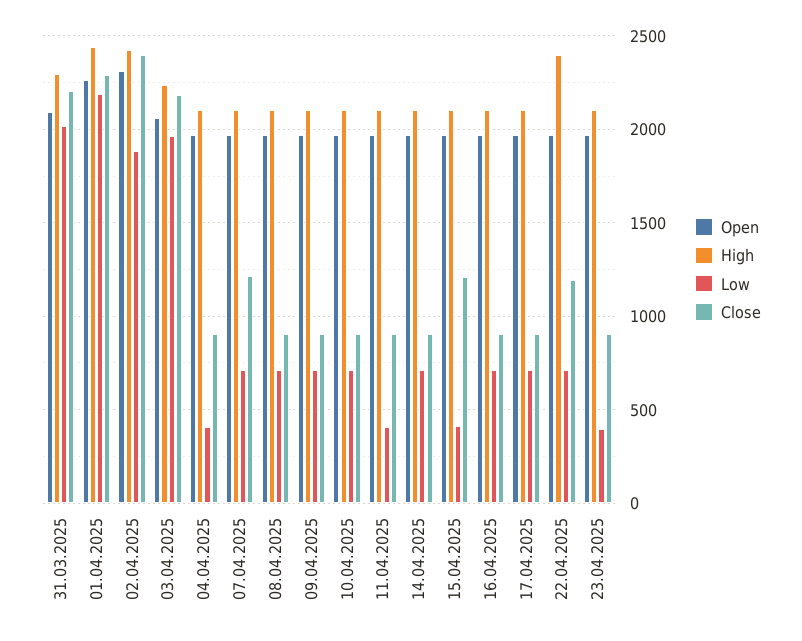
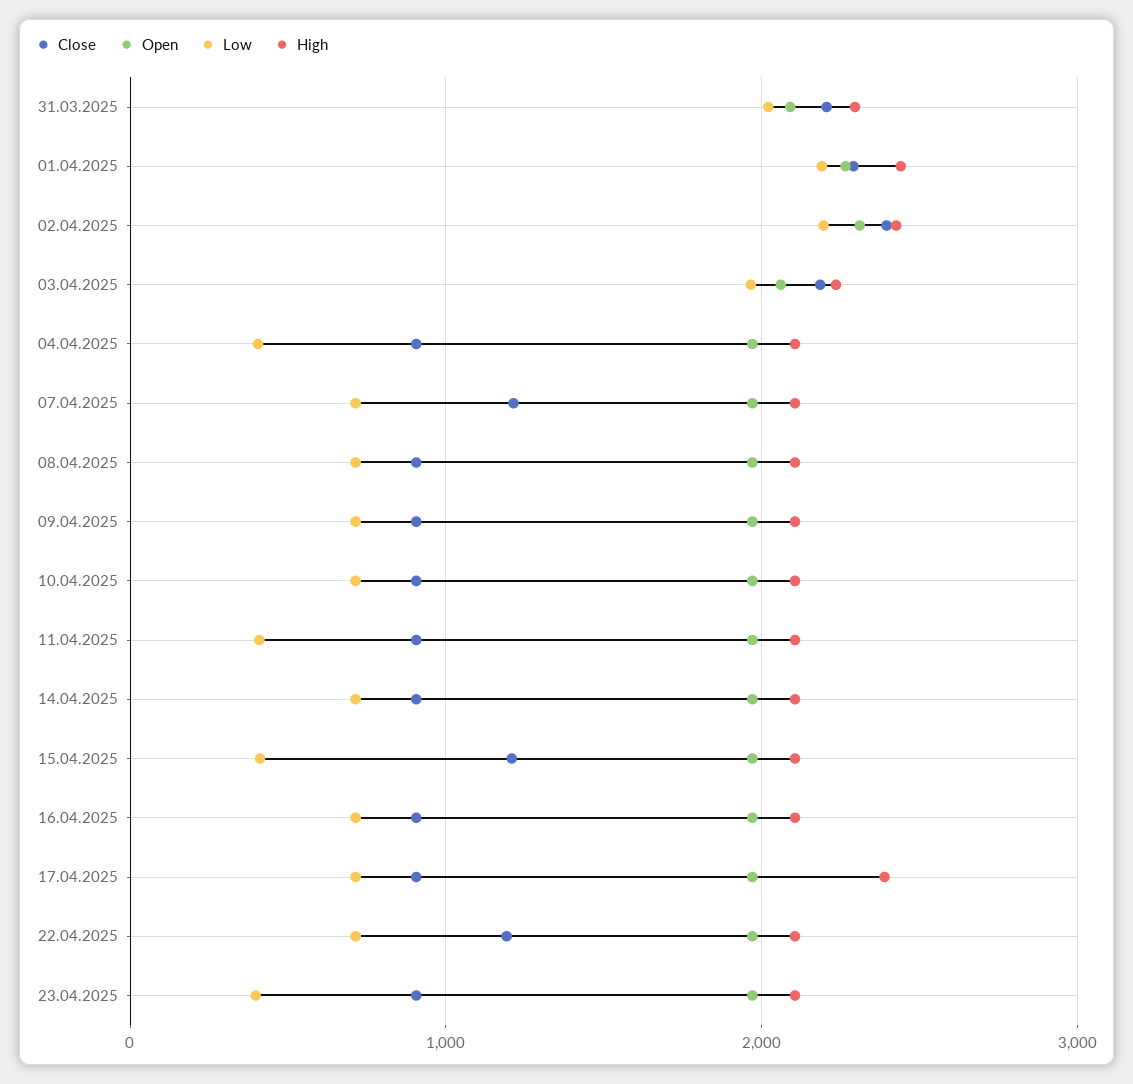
  {
    "Open": {
      "31.03.2025": 2100,
      "01.04.2025": 2250,
      "02.04.2025": 2300,
      "03.04.2025": 2050,
      "04.04.2025": 1950,
      "07.04.2025": 1950,
      "08.04.2025": 1950,
      "09.04.2025": 1950,
      "10.04.2025": 1950,
      "11.04.2025": 1950,
      "14.04.2025": 1950,
      "15.04.2025": 1950,
      "16.04.2025": 1950,
      "17.04.2025": 1950,
      "22.04.2025": 1950,
      "23.04.2025": 1950
    },
    "High": {
      "31.03.2025": 2300,
      "01.04.2025": 2450,
      "02.04.2025": 2450,
      "03.04.2025": 2250,
      "04.04.2025": 2100,
      "07.04.2025": 2100,
      "08.04.2025": 2100,
      "09.04.2025": 2100,
      "10.04.2025": 2100,
      "11.04.2025": 2100,
      "14.04.2025": 2100,
      "15.04.2025": 2100,
      "16.04.2025": 2100,
-     "17.04.2025": 2100,
+     "17.04.2025": 2400,
-     "22.04.2025": 2400,
+     "22.04.2025": 2100,
      "23.04.2025": 2100
    },
    "Low": {
      "31.03.2025": 2000,
      "01.04.2025": 2200,
-     "02.04.2025": 1900,
+     "02.04.2025": 2200,
      "03.04.2025": 1950,
      "04.04.2025": 400,
      "07.04.2025": 700,
      "08.04.2025": 700,
      "09.04.2025": 700,
      "10.04.2025": 700,
      "11.04.2025": 400,
      "14.04.2025": 700,
      "15.04.2025": 400,
      "16.04.2025": 700,
      "17.04.2025": 700,
      "22.04.2025": 700,
      "23.04.2025": 400
    },
    "Close": {
      "31.03.2025": 2200,
      "01.04.2025": 2300,
      "02.04.2025": 2400,
      "03.04.2025": 2200,
      "04.04.2025": 900,
      "07.04.2025": 1200,
      "08.04.2025": 900,
      "09.04.2025": 900,
      "10.04.2025": 900,
      "11.04.2025": 900,
      "14.04.2025": 900,
      "15.04.2025": 1200,
      "16.04.2025": 900,
      "17.04.2025": 900,
      "22.04.2025": 1200,
      "23.04.2025": 900
    }
  }

